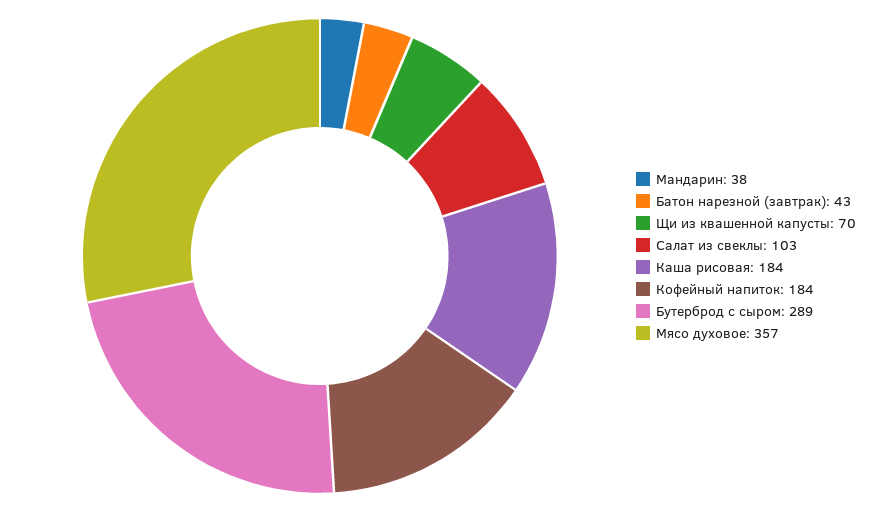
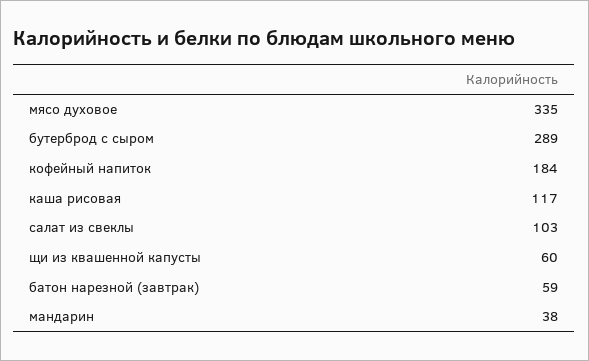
  {
    "Мандарин": 38,
-   "Батон нарезной (завтрак)": 43,
+   "Батон нарезной (завтрак)": 59,
-   "Щи из квашенной капусты": 70,
+   "Щи из квашенной капусты": 60,
    "Салат из свеклы": 103,
-   "Каша рисовая": 184,
+   "Каша рисовая": 117,
    "Кофейный напиток": 184,
    "Бутерброд с сыром": 289,
-   "Мясо духовое": 357
+   "Мясо духовое": 335
  }

